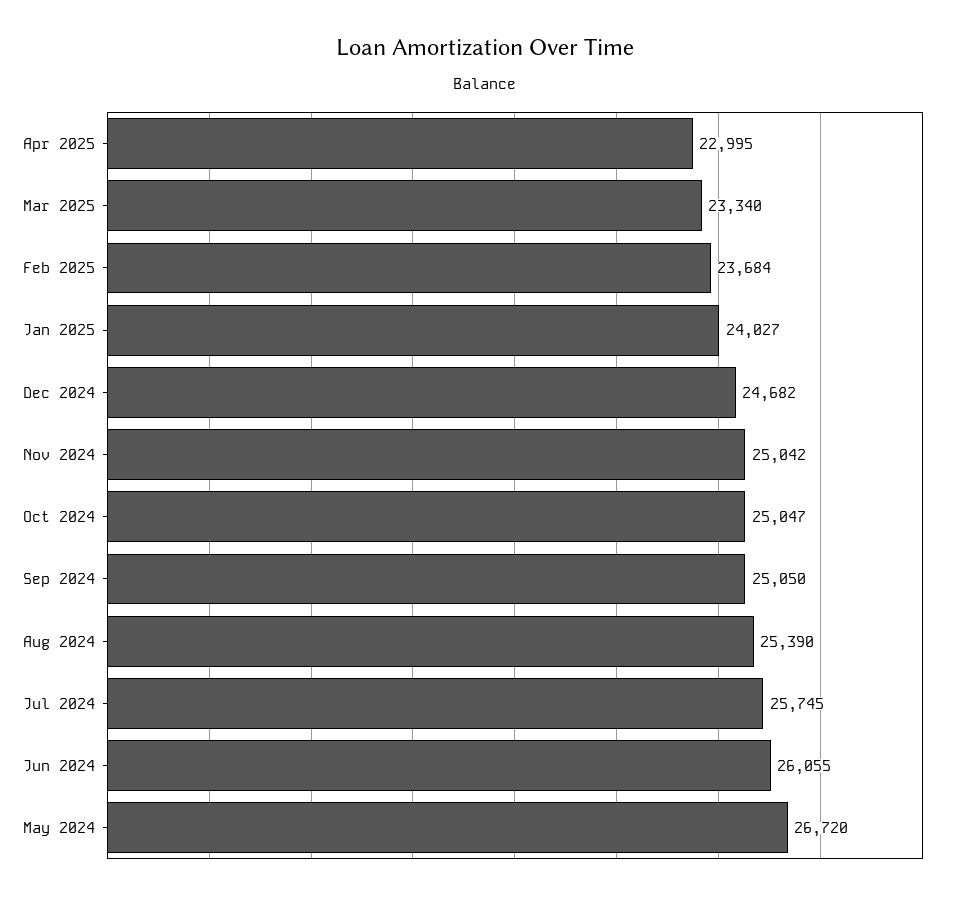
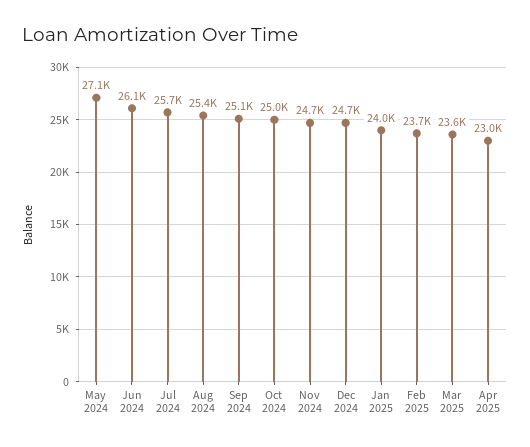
  {
    "Apr 2025": 22995,
-   "Mar 2025": 23340,
+   "Mar 2025": 23600,
    "Feb 2025": 23684,
    "Jan 2025": 24027,
    "Dec 2024": 24682,
-   "Nov 2024": 25042,
+   "Nov 2024": 24700,
    "Oct 2024": 25047,
    "Sep 2024": 25050,
    "Aug 2024": 25390,
    "Jul 2024": 25745,
    "Jun 2024": 26055,
-   "May 2024": 26720
+   "May 2024": 27100
  }

